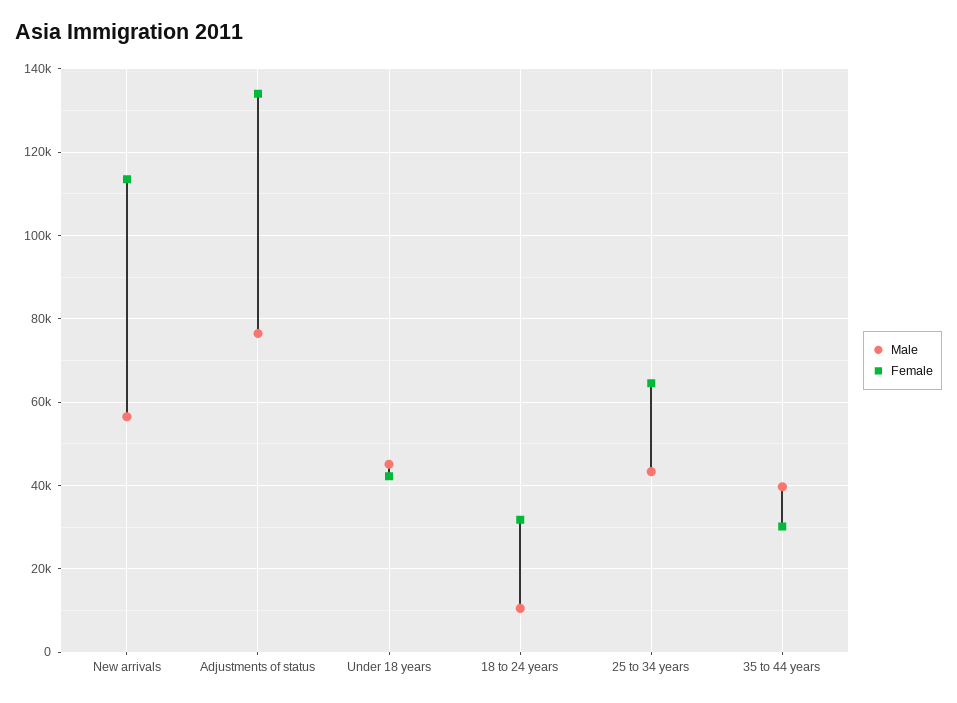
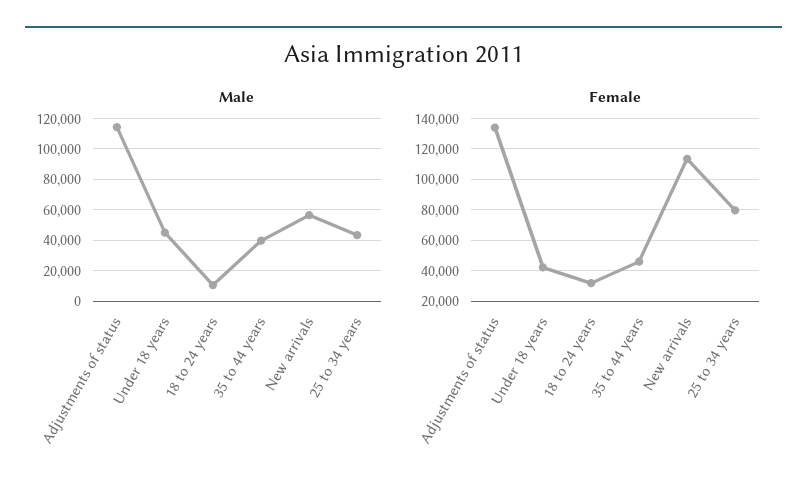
  {
    "Male": {
      "New arrivals": 56000,
-     "Adjustments of status": 76000,
+     "Adjustments of status": 115000,
      "Under 18 years": 46000,
      "18 to 24 years": 10000,
      "25 to 34 years": 44000,
      "35 to 44 years": 40000
    },
    "Female": {
      "New arrivals": 114000,
      "Adjustments of status": 134000,
      "Under 18 years": 42000,
      "18 to 24 years": 32000,
-     "25 to 34 years": 64000,
+     "25 to 34 years": 80000,
-     "35 to 44 years": 30000
+     "35 to 44 years": 45000
    }
  }

